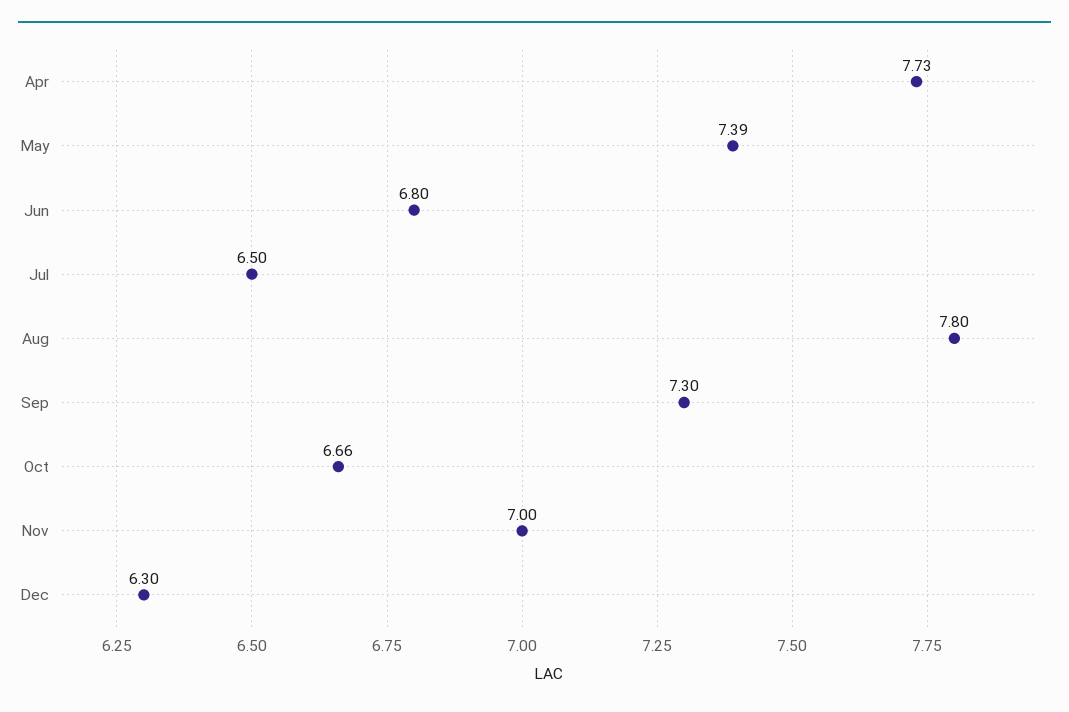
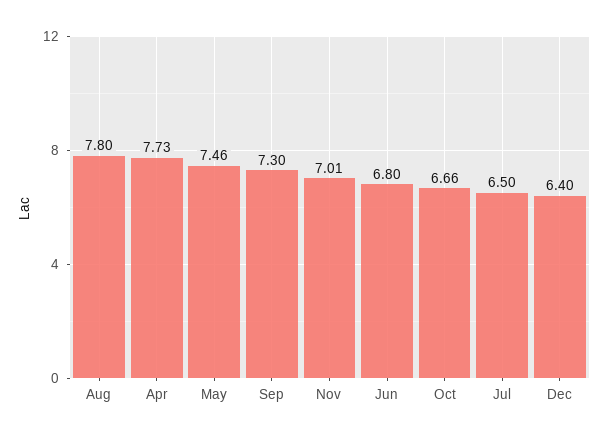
  {
    "Apr": 7.73,
-   "May": 7.39,
+   "May": 7.46,
    "Jun": 6.8,
    "Jul": 6.5,
    "Aug": 7.8,
    "Sep": 7.3,
    "Oct": 6.66,
-   "Nov": 7,
+   "Nov": 7.01,
-   "Dec": 6.3
+   "Dec": 6.4
  }

